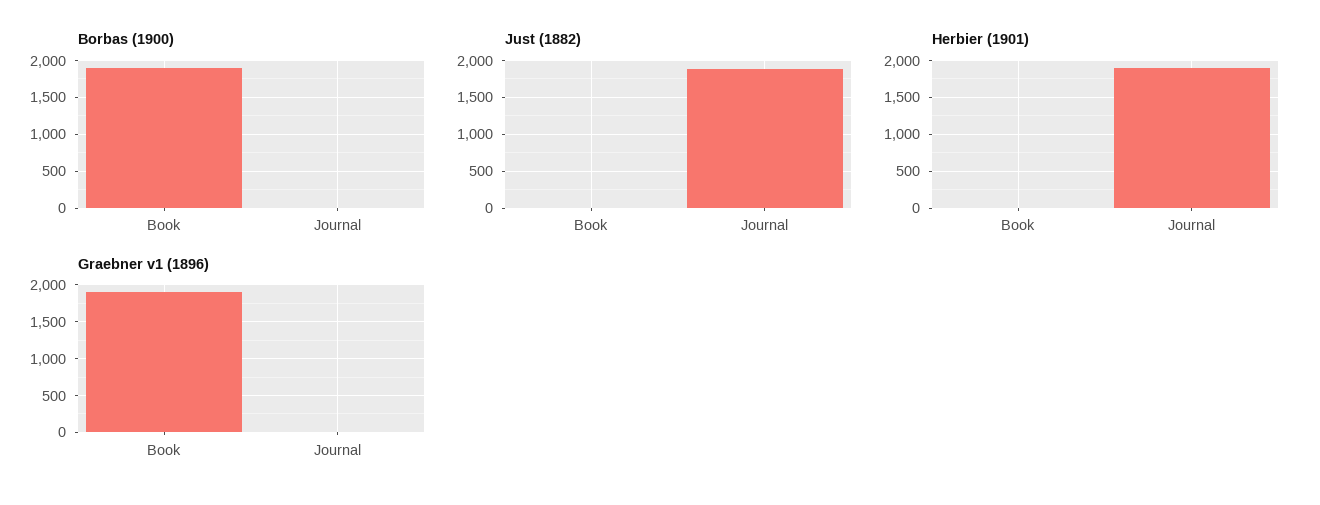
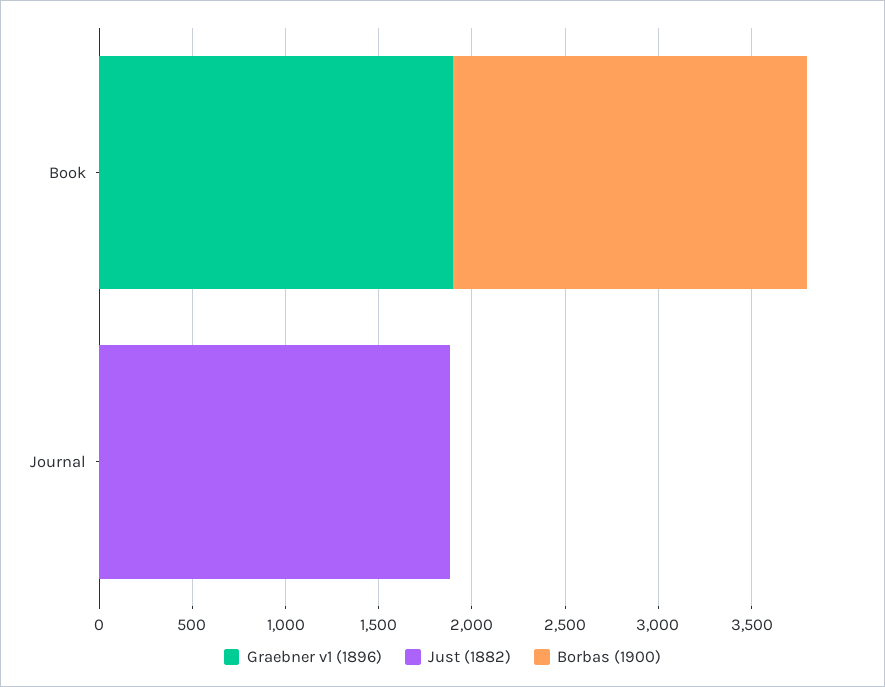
  {
    "Borbas (1900)": {
      "Book": 1900,
      "Journal": 0
    },
    "Just (1882)": {
      "Book": 0,
      "Journal": 1900
    },
-   "Herbier (1901)": {
-     "Book": 0,
-     "Journal": 1900
-   },
    "Graebner v1 (1896)": {
      "Book": 1900,
      "Journal": 0
    }
  }

